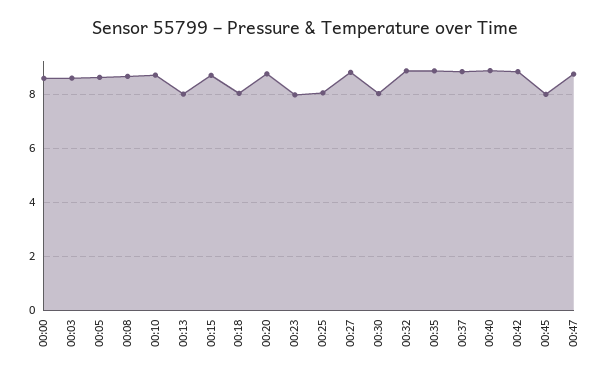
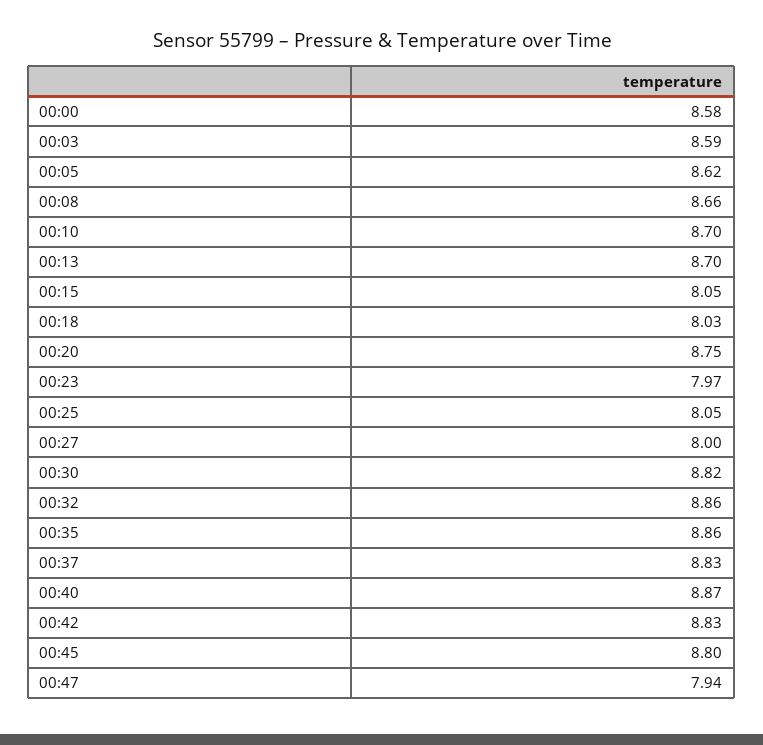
  {
    "00:00": 8.58,
    "00:03": 8.59,
    "00:05": 8.62,
    "00:08": 8.66,
    "00:10": 8.7,
-   "00:13": 8,
+   "00:13": 8.7,
-   "00:15": 8.75,
+   "00:15": 8.05,
    "00:18": 8.03,
    "00:20": 8.75,
    "00:23": 7.97,
    "00:25": 8.05,
-   "00:27": 8.75,
+   "00:27": 8,
-   "00:30": 8,
+   "00:30": 8.82,
    "00:32": 8.86,
    "00:35": 8.86,
    "00:37": 8.83,
    "00:40": 8.87,
    "00:42": 8.83,
-   "00:45": 8,
+   "00:45": 8.8,
-   "00:47": 8.75
+   "00:47": 7.94
  }

